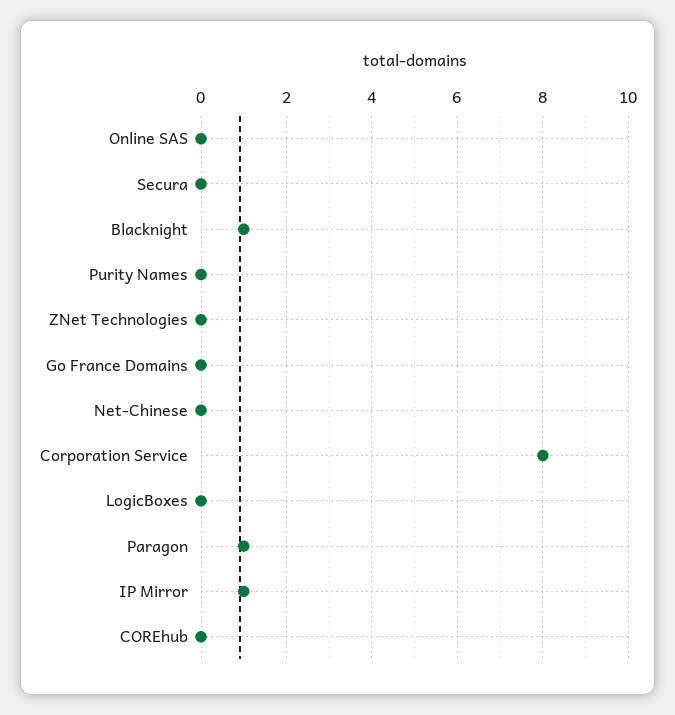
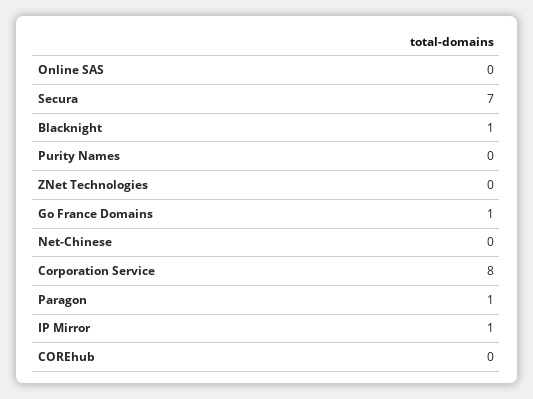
  {
    "Online SAS": 0,
-   "Secura": 0,
+   "Secura": 7,
    "Blacknight": 1,
    "Purity Names": 0,
    "ZNet Technologies": 0,
-   "Go France Domains": 0,
+   "Go France Domains": 1,
    "Net-Chinese": 0,
    "Corporation Service": 8,
-   "LogicBoxes": 0,
    "Paragon": 1,
    "IP Mirror": 1,
    "COREhub": 0
  }

